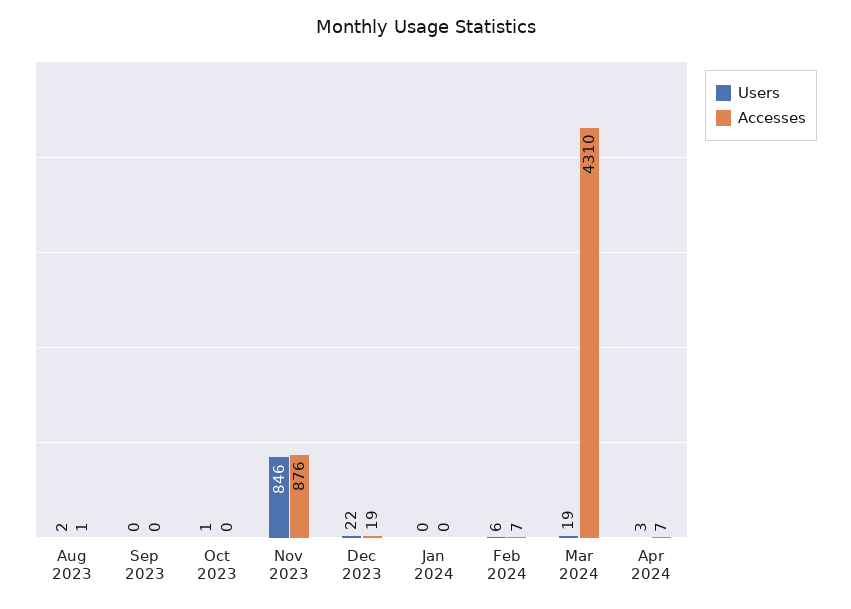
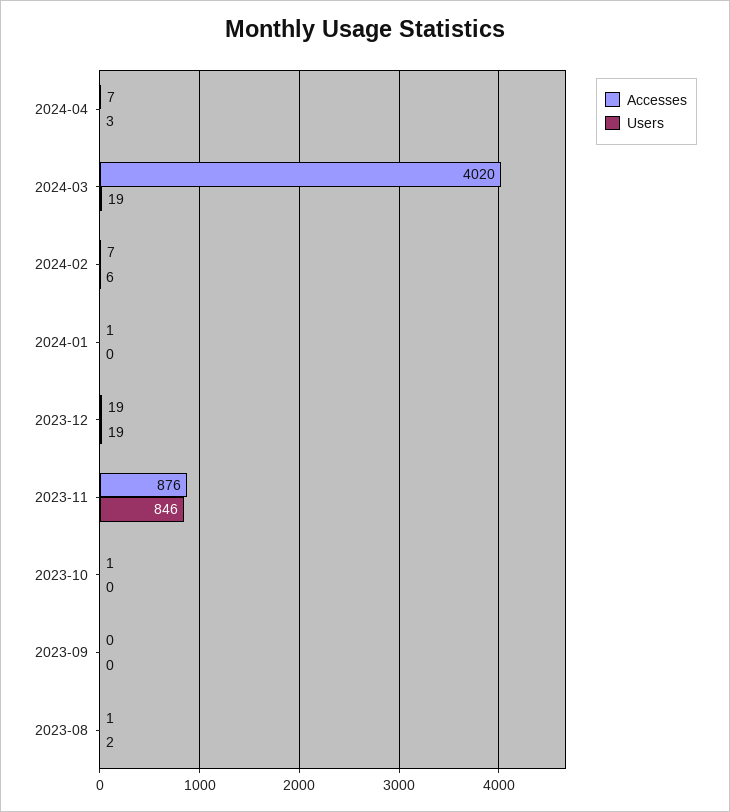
  {
    "Users": {
      "Aug 2023": 2,
      "Sep 2023": 0,
-     "Oct 2023": 1,
+     "Oct 2023": 0,
      "Nov 2023": 846,
-     "Dec 2023": 22,
+     "Dec 2023": 19,
      "Jan 2024": 0,
      "Feb 2024": 6,
      "Mar 2024": 19,
      "Apr 2024": 3
    },
    "Accesses": {
      "Aug 2023": 1,
      "Sep 2023": 0,
-     "Oct 2023": 0,
+     "Oct 2023": 1,
      "Nov 2023": 876,
      "Dec 2023": 19,
-     "Jan 2024": 0,
+     "Jan 2024": 1,
      "Feb 2024": 7,
-     "Mar 2024": 4310,
+     "Mar 2024": 4020,
      "Apr 2024": 7
    }
  }

